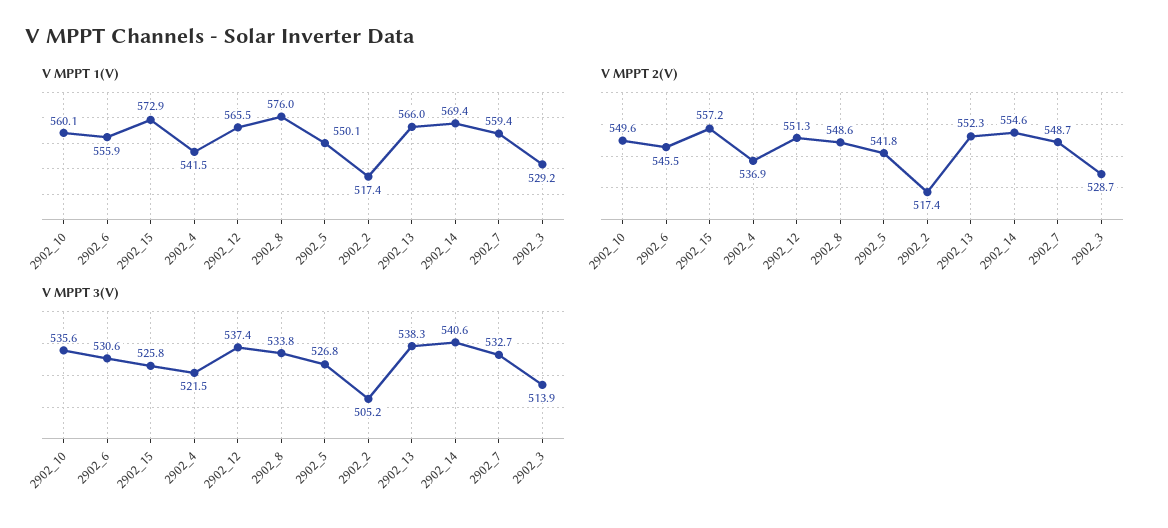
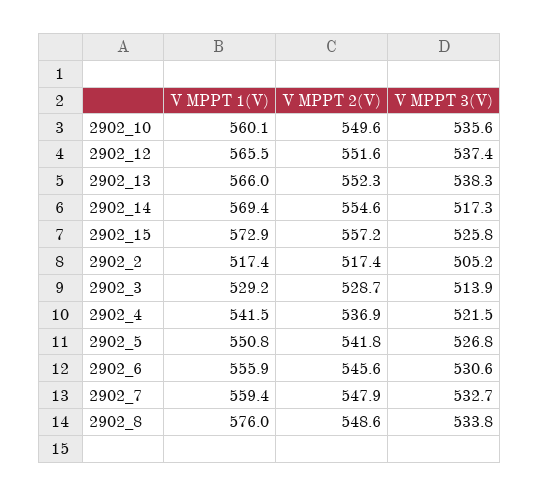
  {
    "V MPPT 1(V)": {
      "2902_10": 560.1,
      "2902_6": 555.9,
      "2902_15": 572.9,
      "2902_4": 541.5,
      "2902_12": 565.5,
      "2902_8": 576,
-     "2902_5": 550.1,
+     "2902_5": 550.8,
      "2902_2": 517.4,
      "2902_13": 566,
      "2902_14": 569.4,
      "2902_7": 559.4,
      "2902_3": 529.2
    },
    "V MPPT 2(V)": {
      "2902_10": 549.6,
-     "2902_6": 545.5,
+     "2902_6": 545.6,
      "2902_15": 557.2,
      "2902_4": 536.9,
-     "2902_12": 551.3,
+     "2902_12": 551.6,
      "2902_8": 548.6,
      "2902_5": 541.8,
      "2902_2": 517.4,
      "2902_13": 552.3,
      "2902_14": 554.6,
-     "2902_7": 548.7,
+     "2902_7": 547.9,
      "2902_3": 528.7
    },
    "V MPPT 3(V)": {
      "2902_10": 535.6,
      "2902_6": 530.6,
      "2902_15": 525.8,
      "2902_4": 521.5,
      "2902_12": 537.4,
      "2902_8": 533.8,
      "2902_5": 526.8,
      "2902_2": 505.2,
      "2902_13": 538.3,
-     "2902_14": 540.6,
+     "2902_14": 517.3,
      "2902_7": 532.7,
      "2902_3": 513.9
    }
  }

